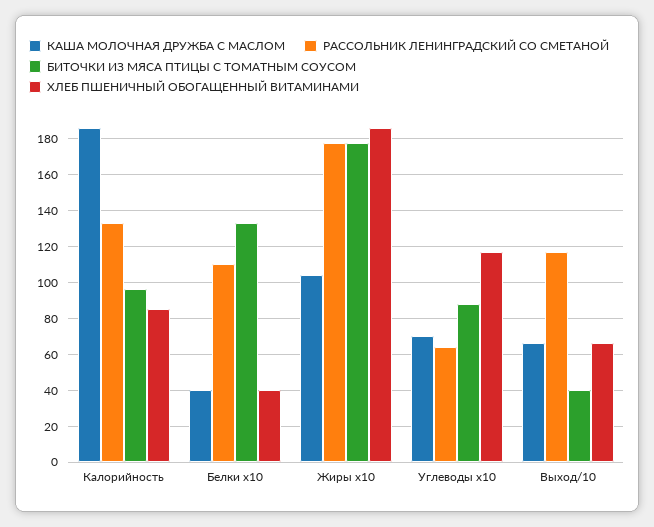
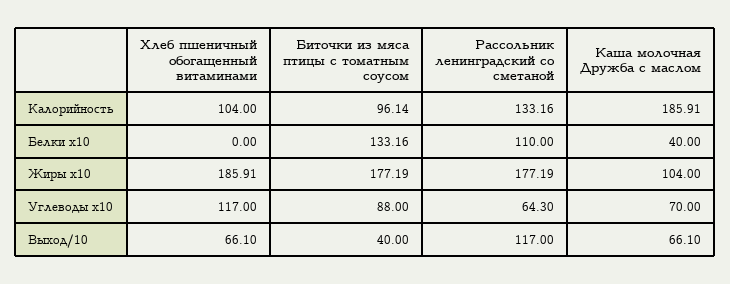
  {
    "КАША МОЛОЧНАЯ ДРУЖБА С МАСЛОМ": {
      "Калорийность": 185.91,
      "Белки x10": 40,
      "Жиры x10": 104,
      "Углеводы x10": 70,
      "Выход/10": 66.1
    },
    "РАССОЛЬНИК ЛЕНИНГРАДСКИЙ СО СМЕТАНОЙ": {
      "Калорийность": 133.16,
      "Белки x10": 110,
      "Жиры x10": 177.19,
      "Углеводы x10": 64.3,
      "Выход/10": 117
    },
    "БИТОЧКИ ИЗ МЯСА ПТИЦЫ С ТОМАТНЫМ СОУСОМ": {
      "Калорийность": 96.14,
      "Белки x10": 133.16,
      "Жиры x10": 177.19,
      "Углеводы x10": 88,
      "Выход/10": 40
    },
    "ХЛЕБ ПШЕНИЧНЫЙ ОБОГАЩЕННЫЙ ВИТАМИНАМИ": {
-     "Калорийность": 85,
+     "Калорийность": 104,
-     "Белки x10": 40,
+     "Белки x10": 0,
      "Жиры x10": 185.91,
      "Углеводы x10": 117,
      "Выход/10": 66.1
    }
  }

